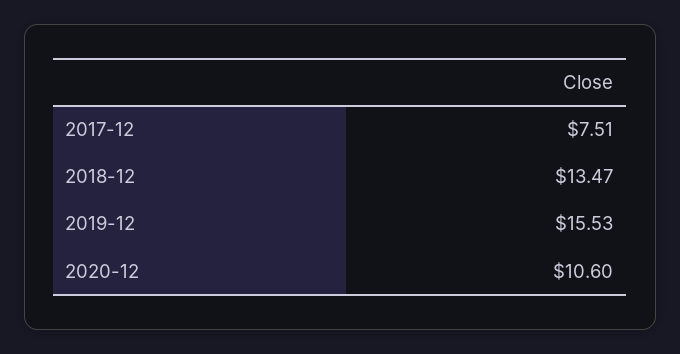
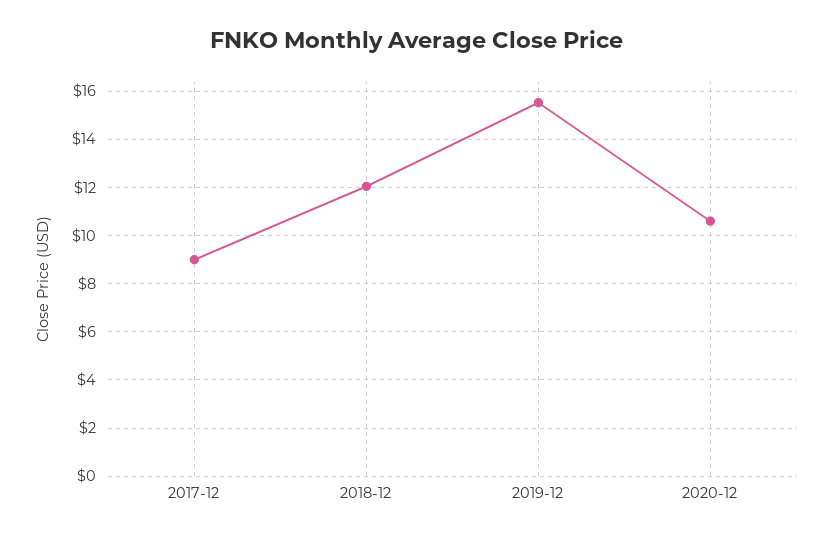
  {
-   "2017-12": 7.51,
+   "2017-12": 9,
-   "2018-12": 13.47,
+   "2018-12": 12,
    "2019-12": 15.53,
    "2020-12": 10.6
  }

